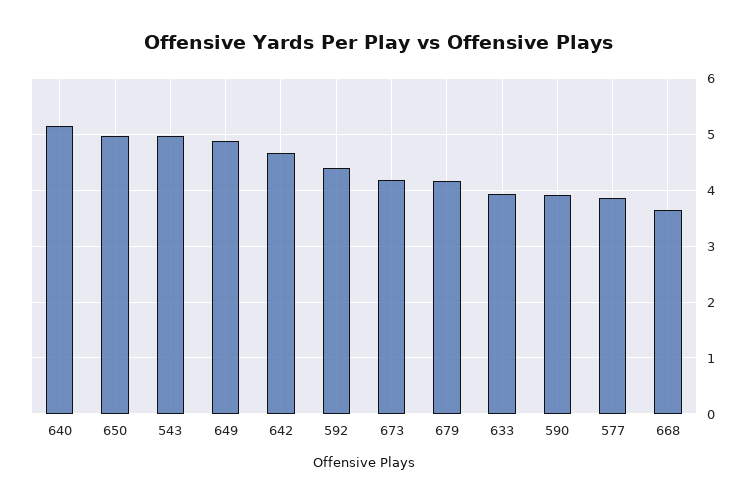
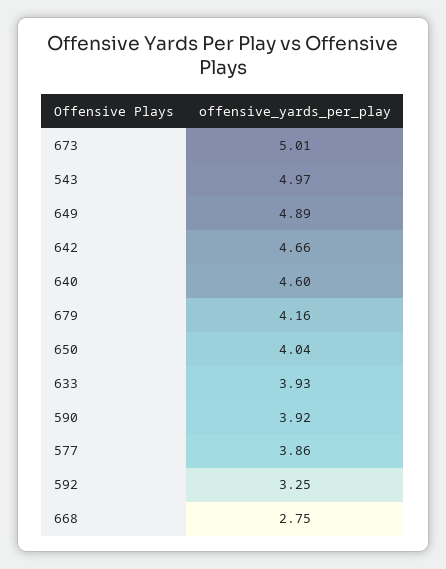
  {
-   "640": 5.2,
+   "640": 4.6,
-   "650": 5,
+   "650": 4.04,
    "543": 4.97,
    "649": 4.89,
    "642": 4.66,
-   "592": 4.4,
+   "592": 3.25,
-   "673": 4.2,
+   "673": 5.01,
    "679": 4.16,
    "633": 3.93,
    "590": 3.92,
    "577": 3.86,
-   "668": 3.6
+   "668": 2.75
  }

